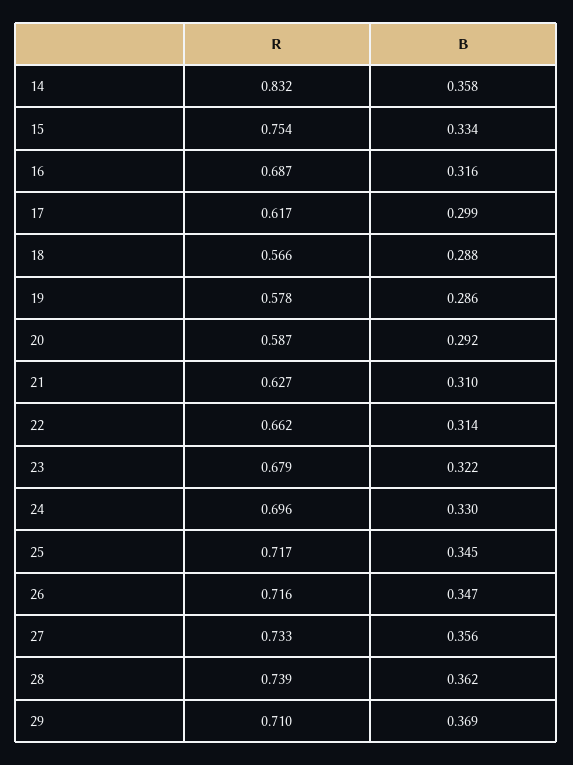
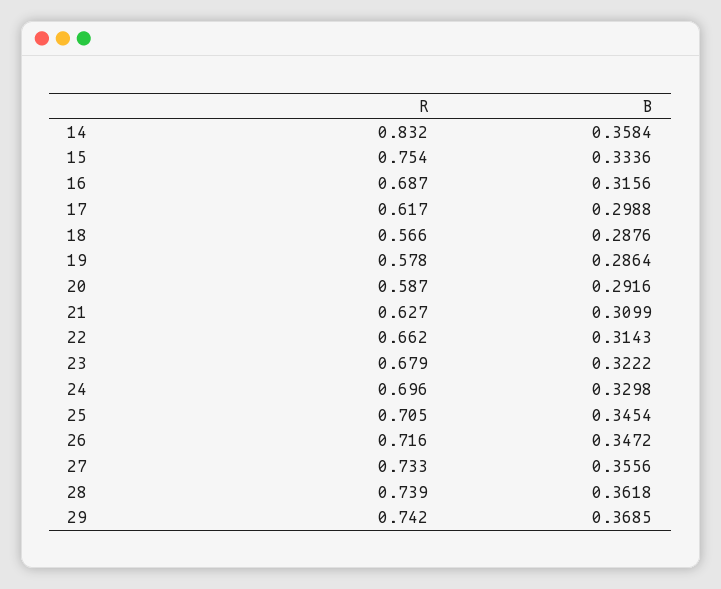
  {
    "R": {
      "14": 0.832,
      "15": 0.754,
      "16": 0.687,
      "17": 0.617,
      "18": 0.566,
      "19": 0.578,
      "20": 0.587,
      "21": 0.627,
      "22": 0.662,
      "23": 0.679,
      "24": 0.696,
-     "25": 0.717,
+     "25": 0.705,
      "26": 0.716,
      "27": 0.733,
      "28": 0.739,
-     "29": 0.71
+     "29": 0.742
    },
    "B": {
      "14": 0.3584,
      "15": 0.3336,
      "16": 0.3156,
      "17": 0.2988,
      "18": 0.2876,
      "19": 0.2864,
      "20": 0.2916,
      "21": 0.3099,
      "22": 0.3143,
      "23": 0.3222,
      "24": 0.3298,
      "25": 0.3454,
      "26": 0.3472,
      "27": 0.3556,
      "28": 0.3618,
      "29": 0.3685
    }
  }

